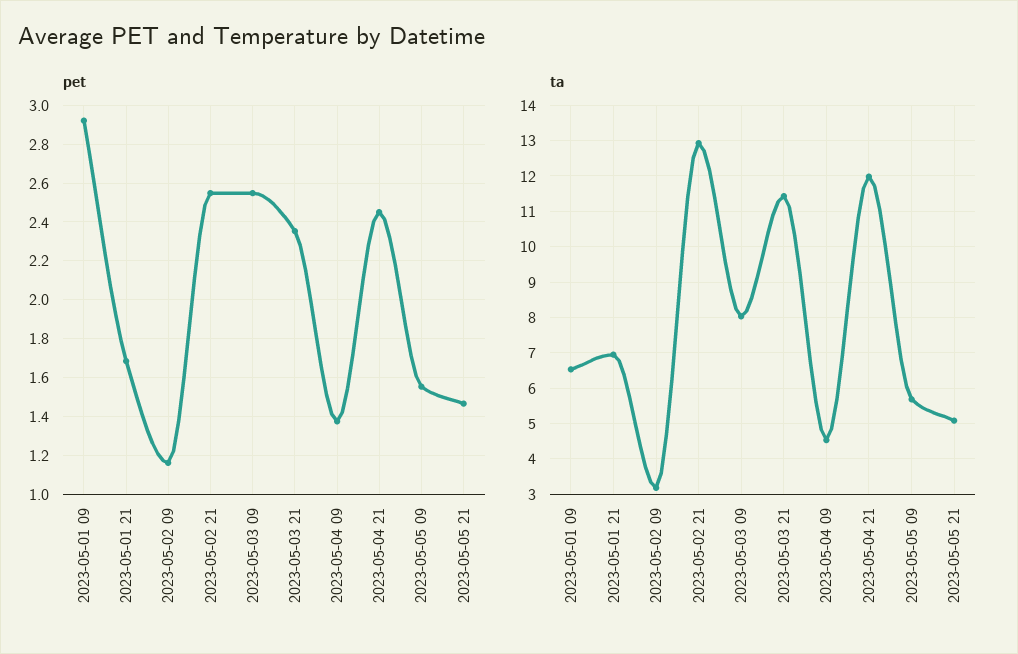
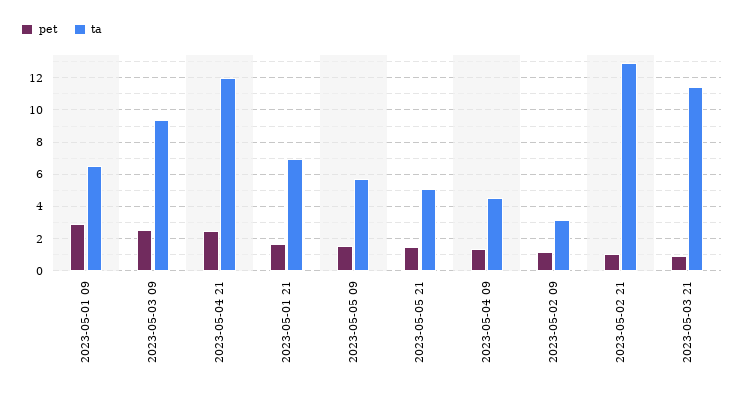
  {
    "pet": {
      "2023-05-01 09": 2.9,
      "2023-05-01 21": 1.7,
      "2023-05-02 09": 1.15,
-     "2023-05-02 21": 2.55,
+     "2023-05-02 21": 1,
      "2023-05-03 09": 2.55,
-     "2023-05-03 21": 2.35,
+     "2023-05-03 21": 1,
      "2023-05-04 09": 1.4,
      "2023-05-04 21": 2.45,
      "2023-05-05 09": 1.55,
      "2023-05-05 21": 1.45
    },
    "ta": {
      "2023-05-01 09": 6.6,
      "2023-05-01 21": 7,
      "2023-05-02 09": 3.2,
      "2023-05-02 21": 13,
-     "2023-05-03 09": 8,
+     "2023-05-03 09": 9.5,
      "2023-05-03 21": 11.4,
      "2023-05-04 09": 4.6,
      "2023-05-04 21": 12,
      "2023-05-05 09": 5.6,
      "2023-05-05 21": 5
    }
  }

